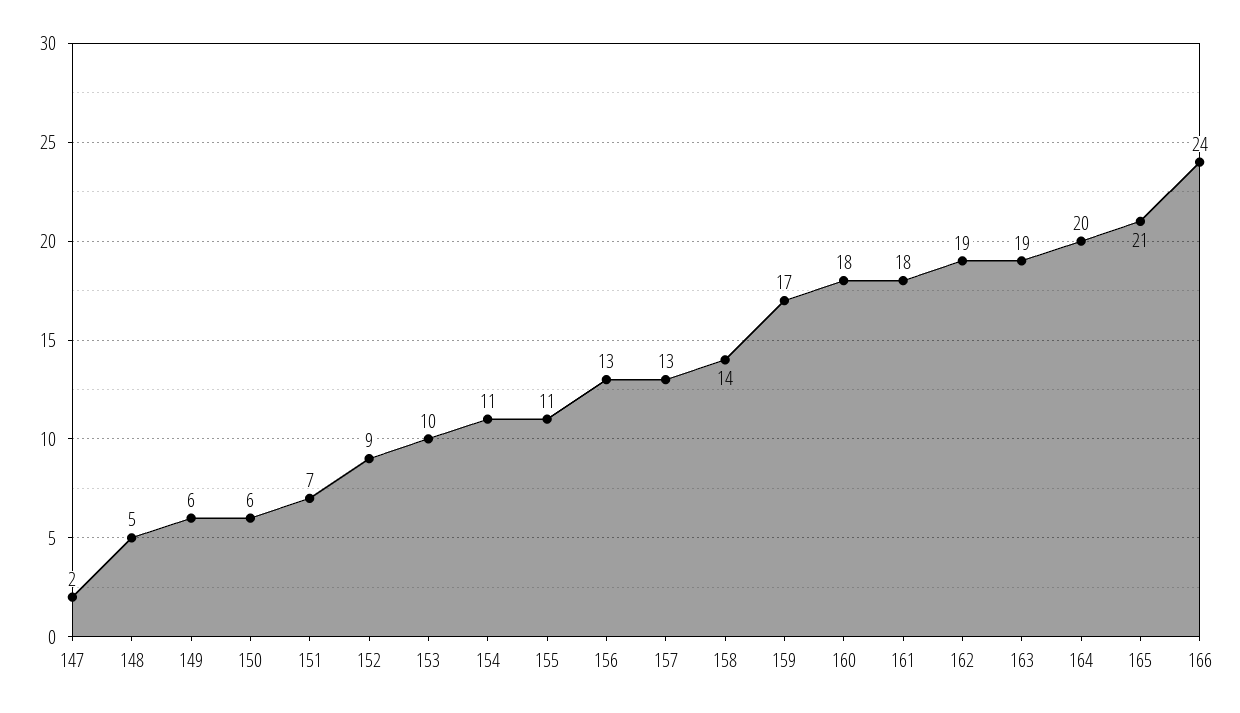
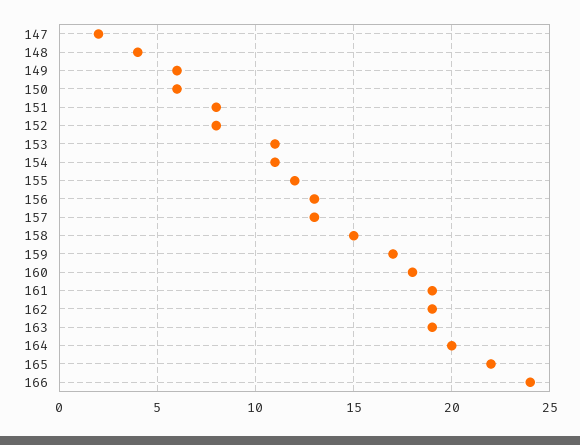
  {
    "147": 2,
-   "148": 5,
+   "148": 4,
    "149": 6,
    "150": 6,
-   "151": 7,
+   "151": 8,
-   "152": 9,
+   "152": 8,
-   "153": 10,
+   "153": 11,
    "154": 11,
-   "155": 11,
+   "155": 12,
    "156": 13,
    "157": 13,
-   "158": 14,
+   "158": 15,
    "159": 17,
    "160": 18,
-   "161": 18,
+   "161": 19,
    "162": 19,
    "163": 19,
    "164": 20,
-   "165": 21,
+   "165": 22,
    "166": 24
  }

